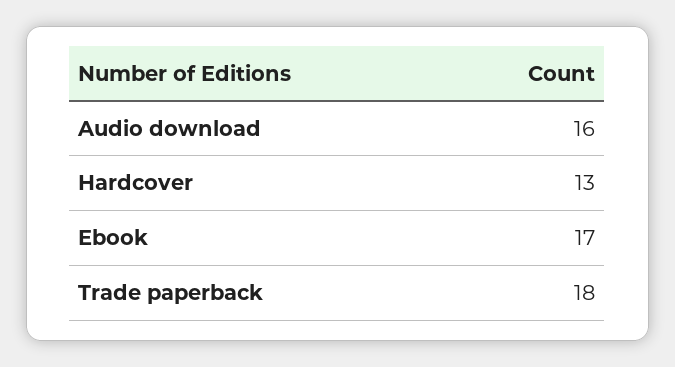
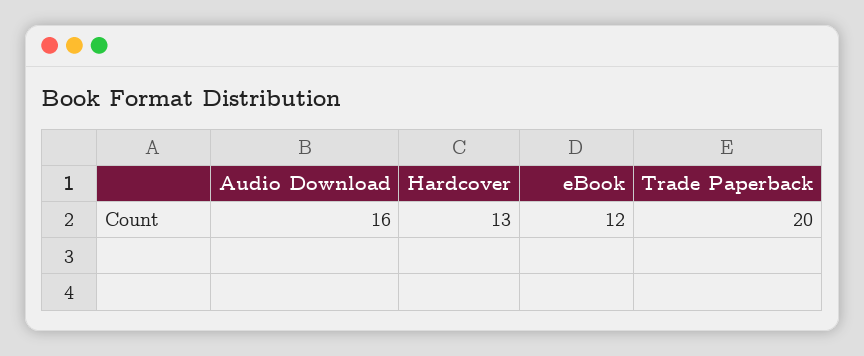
  {
    "Audio download": 16,
    "Hardcover": 13,
-   "Ebook": 17,
+   "Ebook": 12,
-   "Trade paperback": 18
+   "Trade paperback": 20
  }

